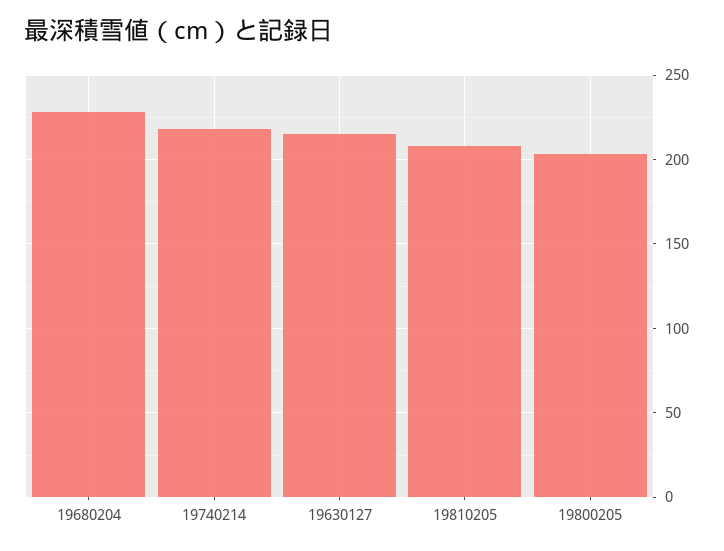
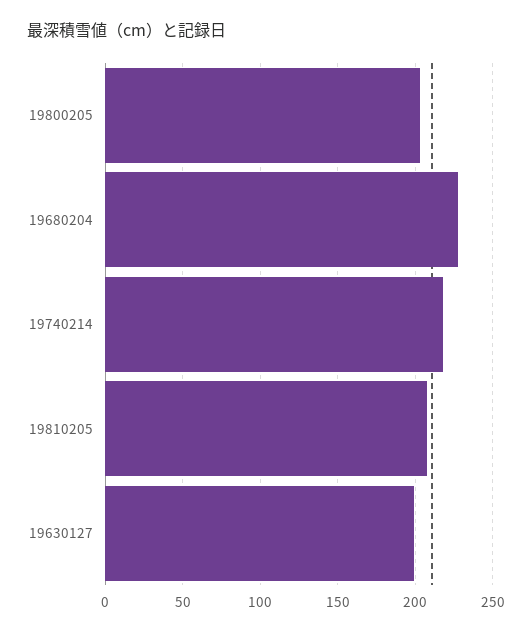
  {
    "19680204": 230,
    "19740214": 220,
-   "19630127": 215,
+   "19630127": 200,
    "19810205": 210,
    "19800205": 205
  }

